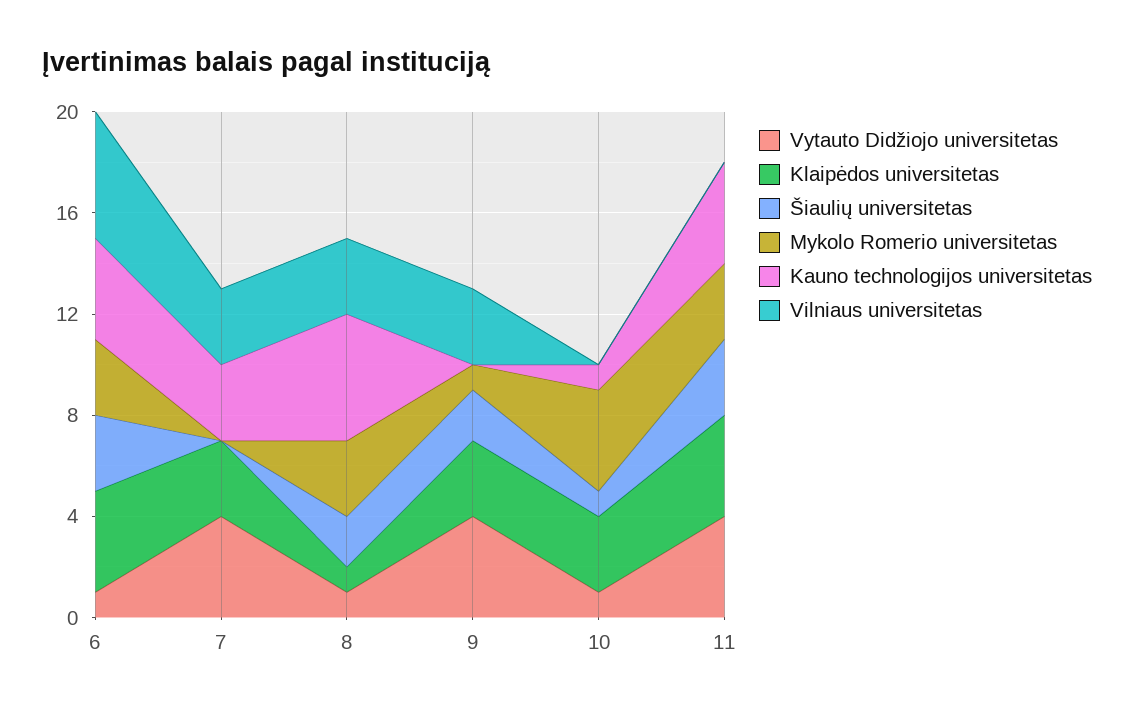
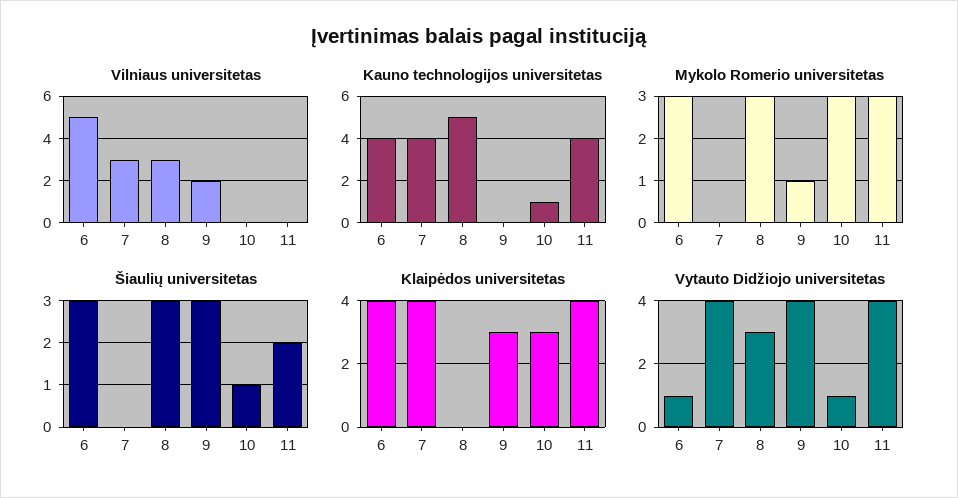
  {
    "Vytauto Didžiojo universitetas": {
      "6": 1,
      "7": 4,
-     "8": 1,
+     "8": 3,
      "9": 4,
      "10": 1,
      "11": 4
    },
    "Klaipėdos universitetas": {
      "6": 4,
-     "7": 3,
+     "7": 4,
-     "8": 1,
+     "8": 0,
      "9": 3,
      "10": 3,
      "11": 4
    },
    "Šiaulių universitetas": {
      "6": 3,
      "7": 0,
-     "8": 2,
+     "8": 3,
-     "9": 2,
+     "9": 3,
      "10": 1,
-     "11": 3
+     "11": 2
    },
    "Mykolo Romerio universitetas": {
      "6": 3,
      "7": 0,
      "8": 3,
      "9": 1,
-     "10": 4,
+     "10": 3,
      "11": 3
    },
    "Kauno technologijos universitetas": {
      "6": 4,
-     "7": 3,
+     "7": 4,
      "8": 5,
      "9": 0,
      "10": 1,
      "11": 4
    },
    "Vilniaus universitetas": {
      "6": 5,
      "7": 3,
      "8": 3,
-     "9": 3,
+     "9": 2,
      "10": 0,
      "11": 0
    }
  }

